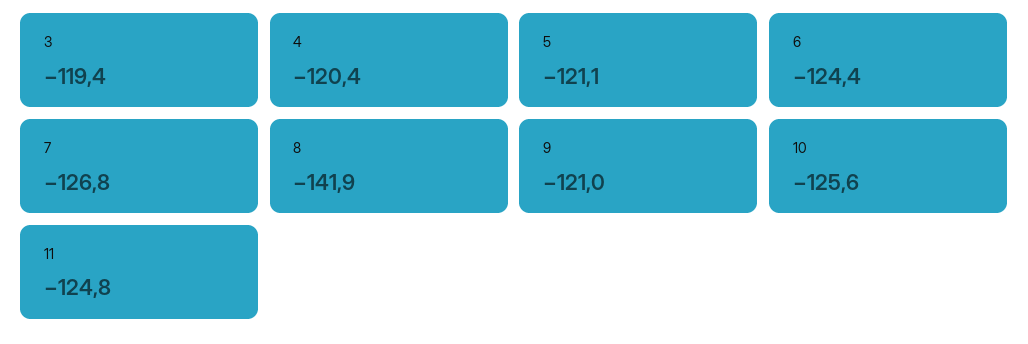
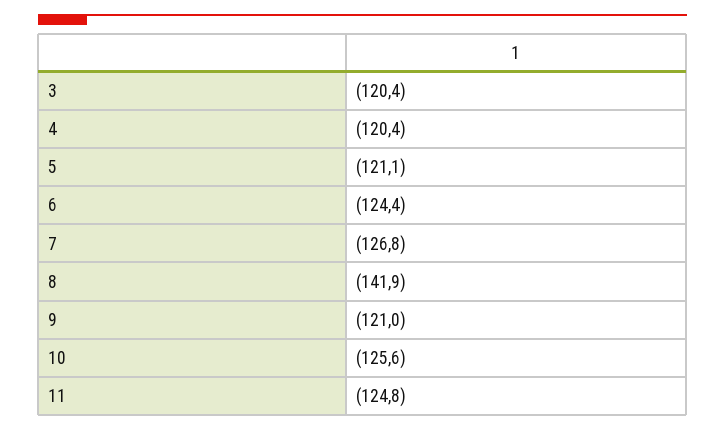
  {
-   "3": -119.4,
+   "3": -120.4,
    "4": -120.4,
    "5": -121.1,
    "6": -124.4,
    "7": -126.8,
    "8": -141.9,
    "9": -121,
    "10": -125.6,
    "11": -124.8
  }

